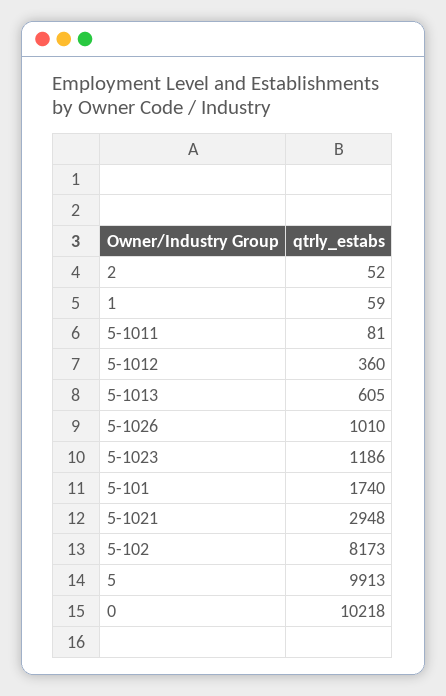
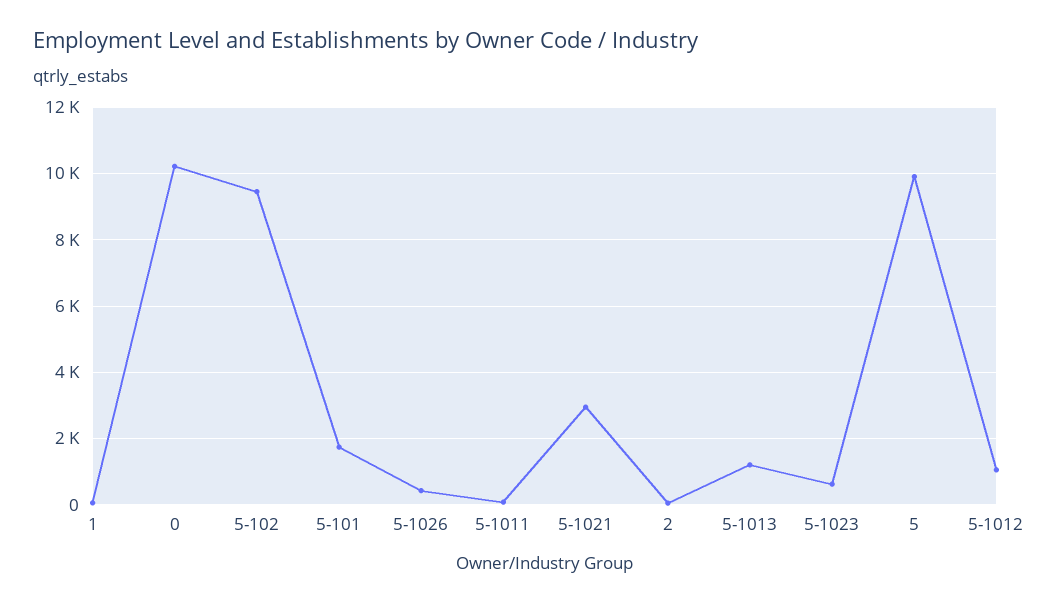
  {
    "2": 52,
    "1": 59,
    "5-1011": 81,
-   "5-1012": 360,
+   "5-1012": 1000,
-   "5-1013": 605,
+   "5-1013": 1200,
-   "5-1026": 1010,
+   "5-1026": 400,
-   "5-1023": 1186,
+   "5-1023": 600,
    "5-101": 1740,
    "5-1021": 2948,
-   "5-102": 8173,
+   "5-102": 9400,
    "5": 9913,
    "0": 10218
  }

